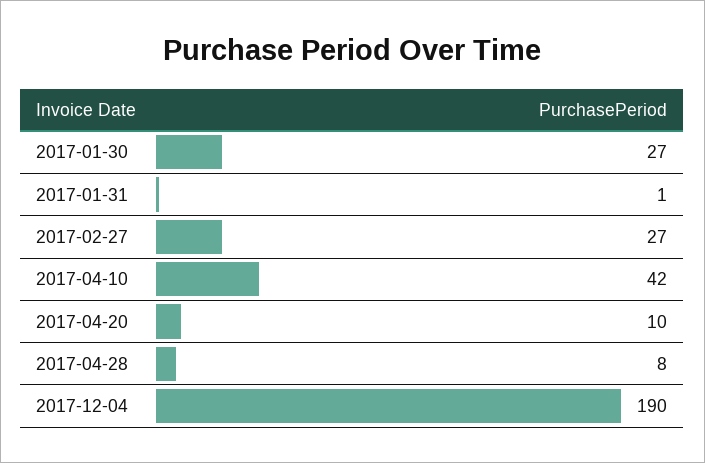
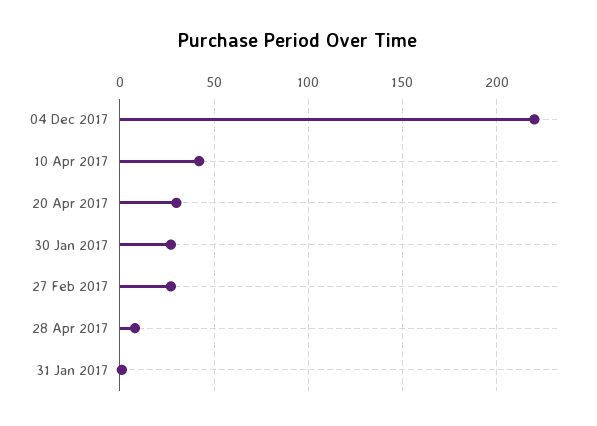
  {
    "2017-01-30": 27,
    "2017-01-31": 1,
    "2017-02-27": 27,
    "2017-04-10": 42,
-   "2017-04-20": 10,
+   "2017-04-20": 30,
    "2017-04-28": 8,
-   "2017-12-04": 190
+   "2017-12-04": 220
  }

